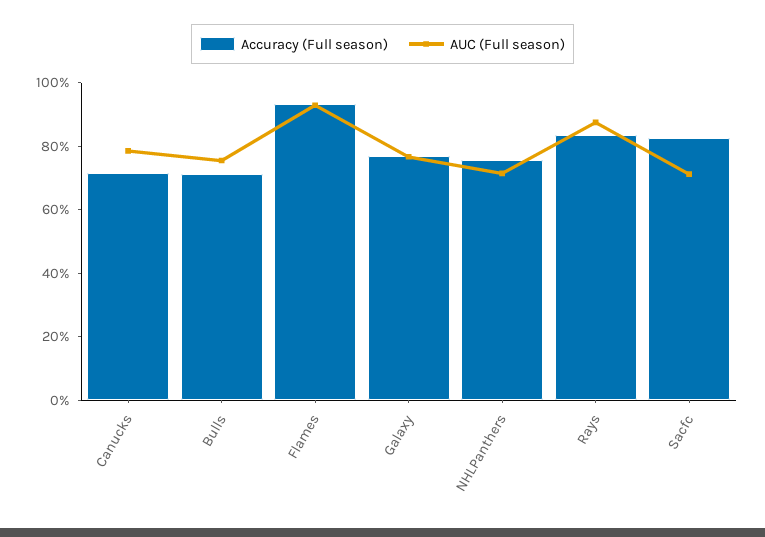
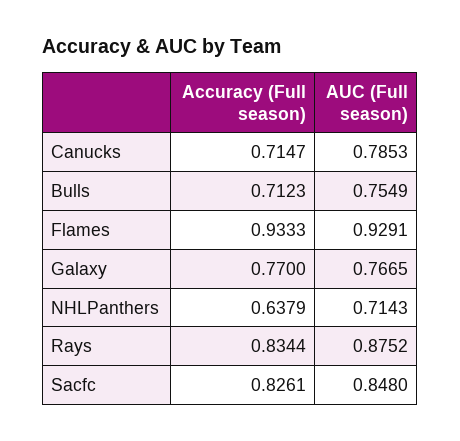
  {
    "Accuracy (Full season)": {
      "Canucks": 0.7147,
      "Bulls": 0.7123,
      "Flames": 0.9333,
      "Galaxy": 0.77,
-     "NHLPanthers": 0.75,
+     "NHLPanthers": 0.6379,
      "Rays": 0.8344,
      "Sacfc": 0.8261
    },
    "AUC (Full season)": {
      "Canucks": 0.7853,
      "Bulls": 0.7549,
      "Flames": 0.9291,
      "Galaxy": 0.7665,
      "NHLPanthers": 0.7143,
      "Rays": 0.8752,
-     "Sacfc": 0.7
+     "Sacfc": 0.848
    }
  }

